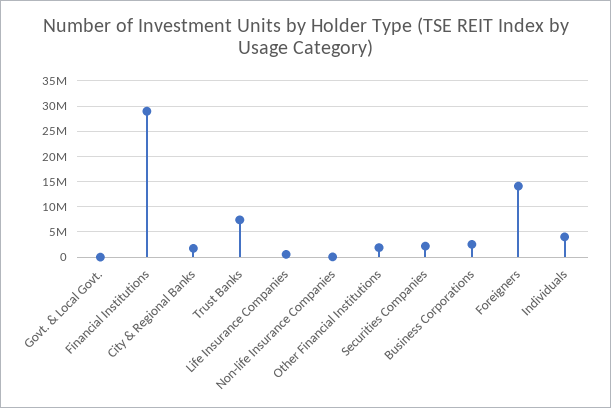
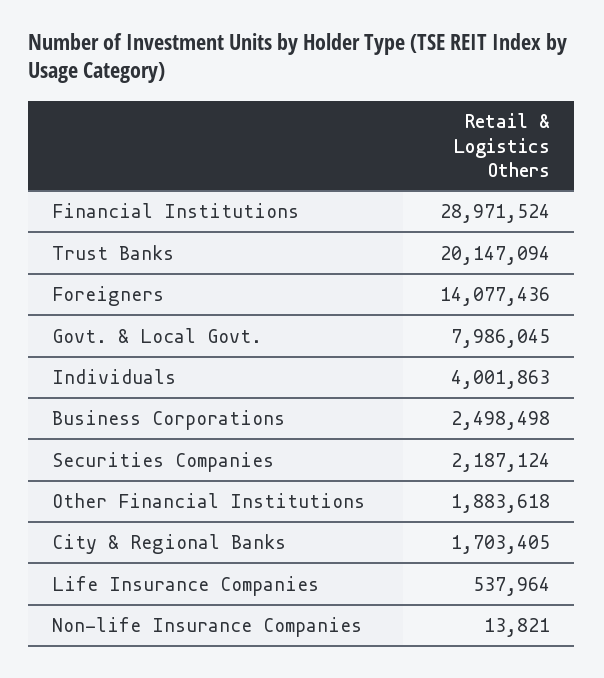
  {
-   "Govt. & Local Govt.": 0,
+   "Govt. & Local Govt.": 7986045,
    "Financial Institutions": 28971524,
    "City & Regional Banks": 1703405,
-   "Trust Banks": 7500000,
+   "Trust Banks": 20147094,
    "Life Insurance Companies": 537964,
    "Non-life Insurance Companies": 13821,
    "Other Financial Institutions": 1883618,
    "Securities Companies": 2187124,
    "Business Corporations": 2498498,
    "Foreigners": 14077436,
    "Individuals": 4001863
  }

